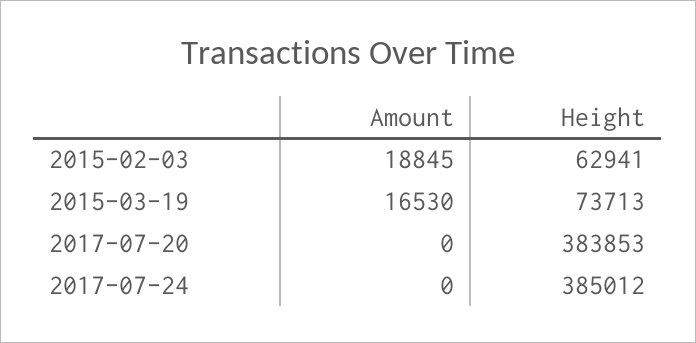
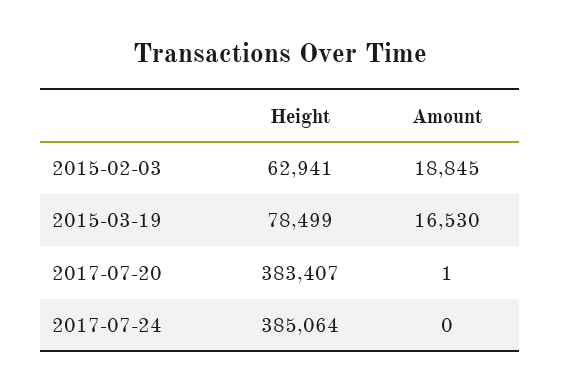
  {
    "Amount": {
      "2015-02-03": 18845,
      "2015-03-19": 16530,
-     "2017-07-20": 0,
+     "2017-07-20": 1,
      "2017-07-24": 0
    },
    "Height": {
      "2015-02-03": 62941,
-     "2015-03-19": 73713,
+     "2015-03-19": 78499,
-     "2017-07-20": 383853,
+     "2017-07-20": 383407,
-     "2017-07-24": 385012
+     "2017-07-24": 385064
    }
  }

